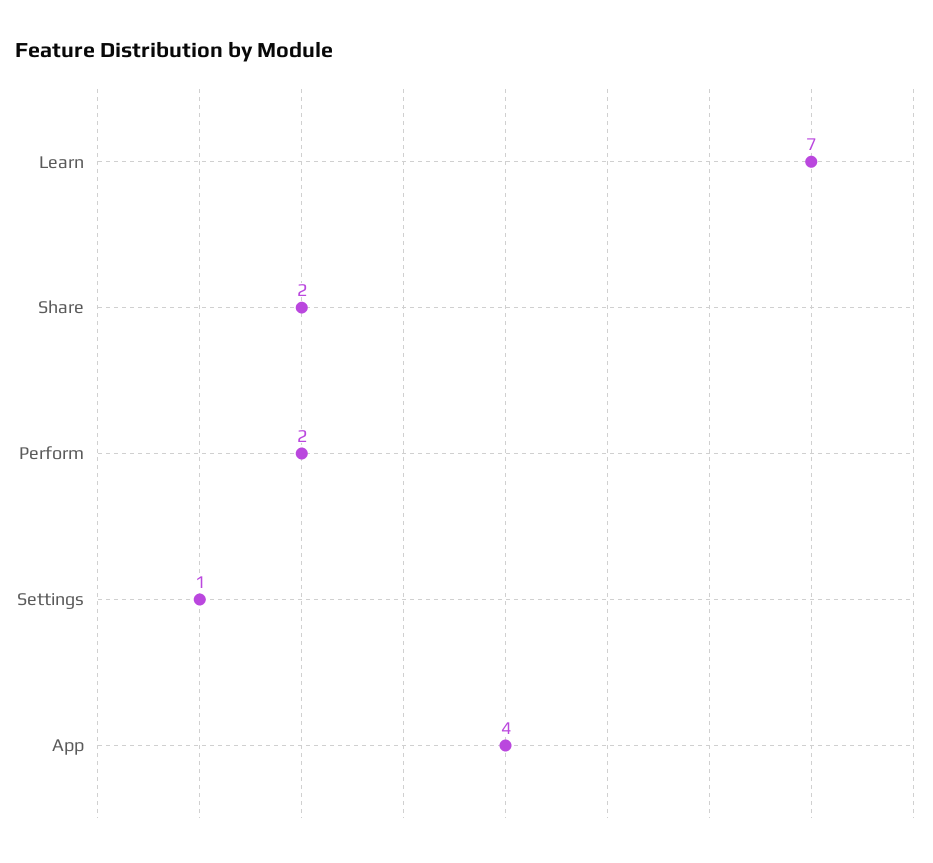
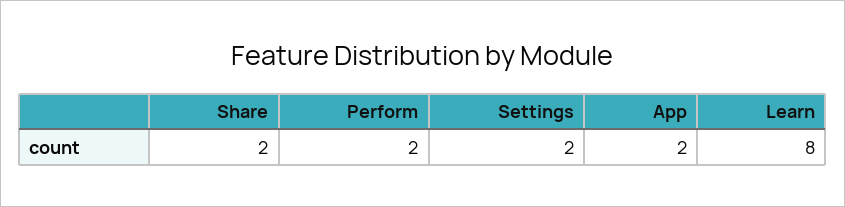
  {
-   "Learn": 7,
+   "Learn": 8,
    "Share": 2,
    "Perform": 2,
-   "Settings": 1,
+   "Settings": 2,
-   "App": 4
+   "App": 2
  }

